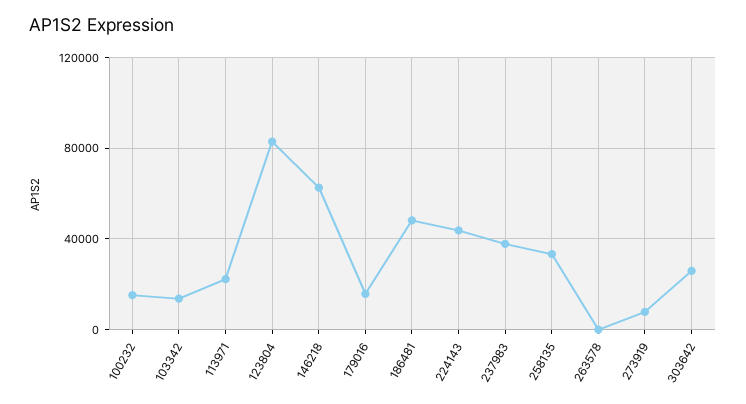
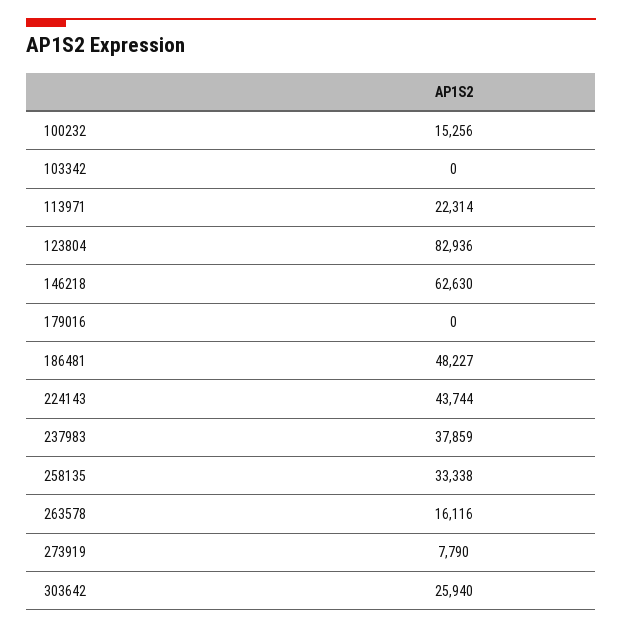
  {
    "100232": 15256,
-   "103342": 15000,
+   "103342": 0,
    "113971": 22314,
    "123804": 82936,
    "146218": 62630,
-   "179016": 15000,
+   "179016": 0,
    "186481": 48227,
    "224143": 43744,
    "237983": 37859,
    "258135": 33338,
-   "263578": 0,
+   "263578": 16116,
    "273919": 7790,
    "303642": 25940
  }

